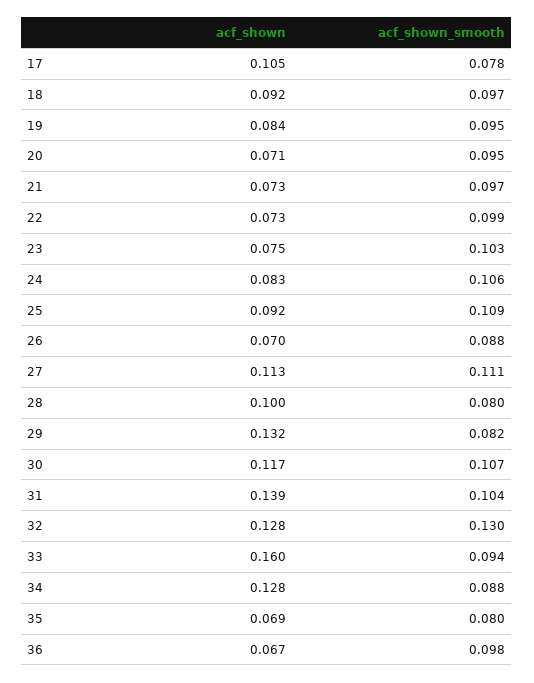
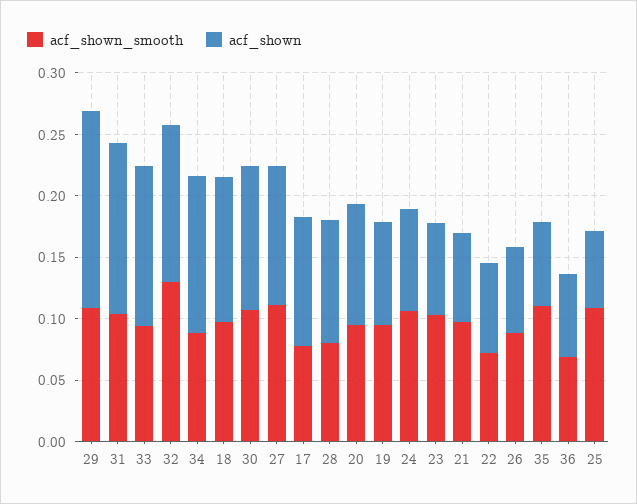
  {
    "acf_shown": {
      "17": 0.105,
-     "18": 0.092,
+     "18": 0.12,
      "19": 0.084,
-     "20": 0.071,
+     "20": 0.1,
      "21": 0.073,
      "22": 0.073,
      "23": 0.075,
      "24": 0.083,
-     "25": 0.092,
+     "25": 0.06,
      "26": 0.07,
      "27": 0.113,
      "28": 0.1,
-     "29": 0.132,
+     "29": 0.16,
      "30": 0.117,
      "31": 0.139,
      "32": 0.128,
-     "33": 0.16,
+     "33": 0.13,
      "34": 0.128,
      "35": 0.069,
      "36": 0.067
    },
    "acf_shown_smooth": {
      "17": 0.078,
      "18": 0.097,
      "19": 0.095,
      "20": 0.095,
      "21": 0.097,
-     "22": 0.099,
+     "22": 0.07,
      "23": 0.103,
      "24": 0.106,
      "25": 0.109,
      "26": 0.088,
      "27": 0.111,
      "28": 0.08,
-     "29": 0.082,
+     "29": 0.11,
      "30": 0.107,
      "31": 0.104,
      "32": 0.13,
      "33": 0.094,
      "34": 0.088,
-     "35": 0.08,
+     "35": 0.11,
-     "36": 0.098
+     "36": 0.07
    }
  }

